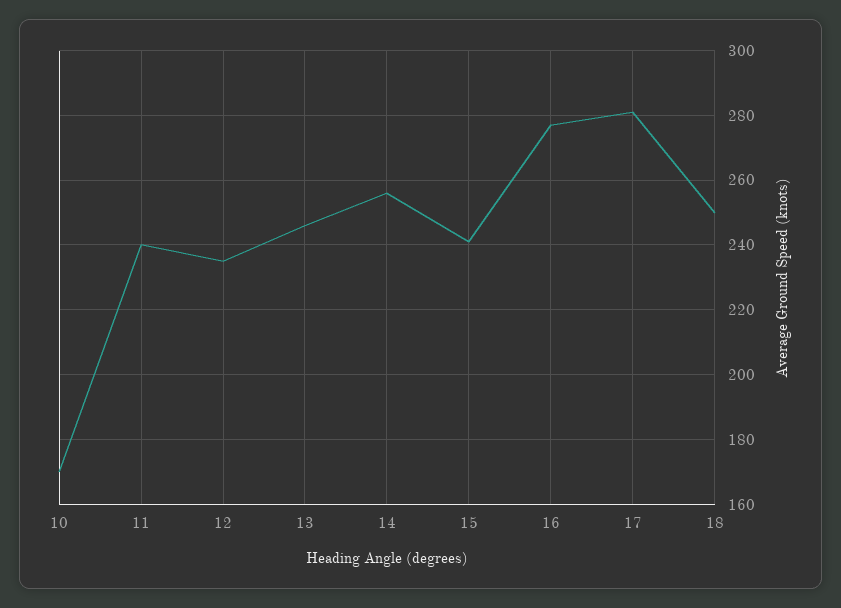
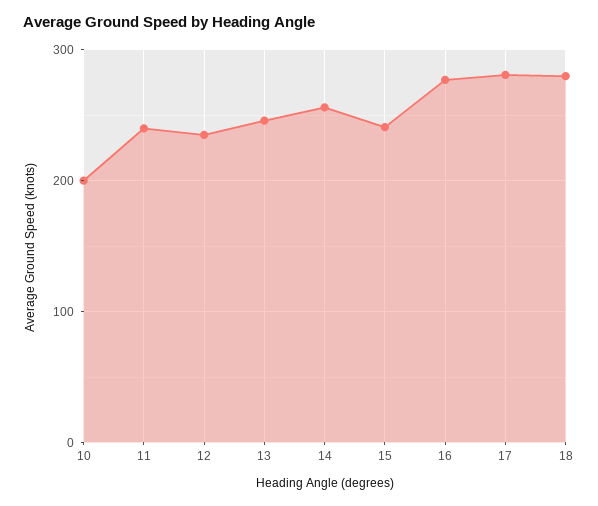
  {
-   "10": 170,
+   "10": 200,
    "11": 240,
    "12": 235,
    "13": 245,
    "14": 255,
    "15": 240,
    "16": 275,
    "17": 280,
-   "18": 250
+   "18": 280
  }

